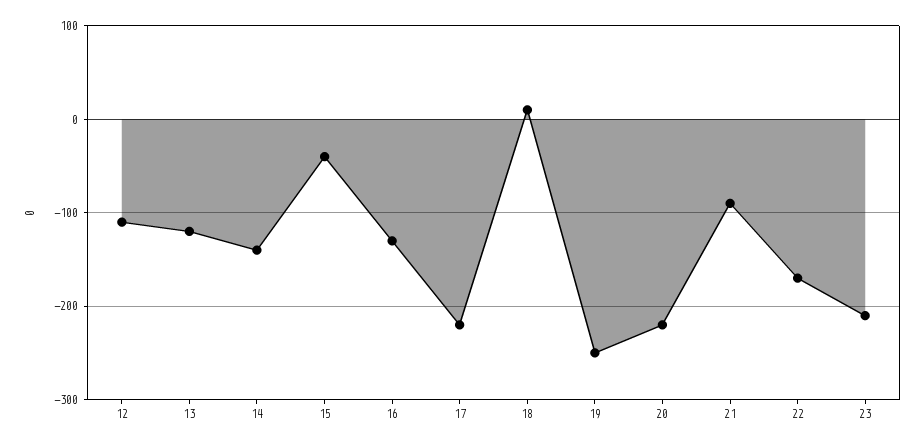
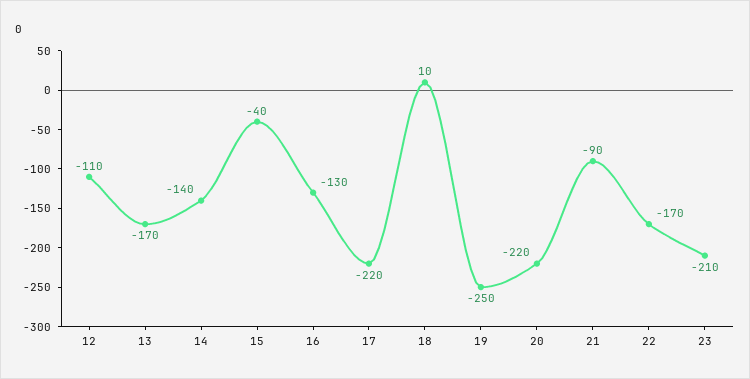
  {
    "12": -110,
-   "13": -120,
+   "13": -170,
    "14": -140,
    "15": -40,
    "16": -130,
    "17": -220,
    "18": 10,
    "19": -250,
    "20": -220,
    "21": -90,
    "22": -170,
    "23": -210
  }

